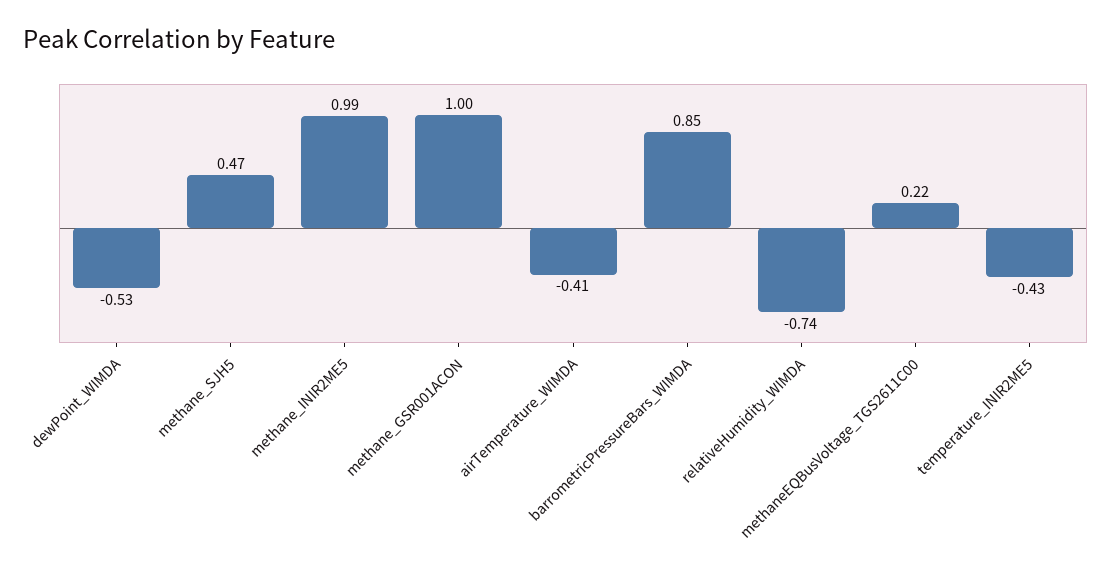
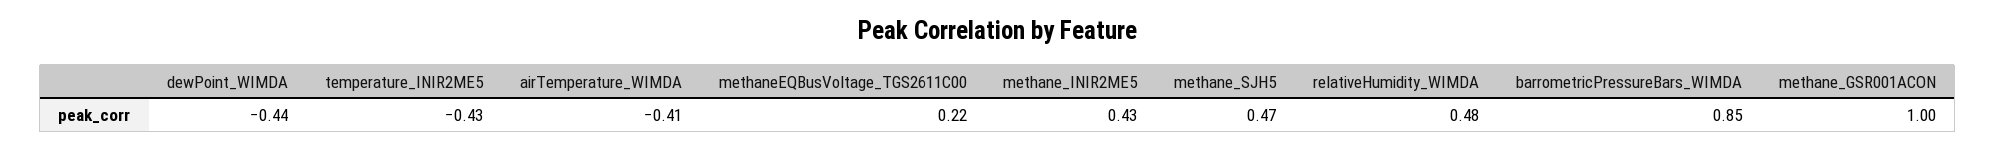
  {
-   "dewPoint_WIMDA": -0.53,
+   "dewPoint_WIMDA": -0.44,
    "methane_SJH5": 0.47,
-   "methane_INIR2ME5": 0.99,
+   "methane_INIR2ME5": 0.43,
    "methane_GSR001ACON": 1,
    "airTemperature_WIMDA": -0.41,
    "barrometricPressureBars_WIMDA": 0.85,
-   "relativeHumidity_WIMDA": -0.74,
+   "relativeHumidity_WIMDA": 0.48,
    "methaneEQBusVoltage_TGS2611C00": 0.22,
    "temperature_INIR2ME5": -0.43
  }

